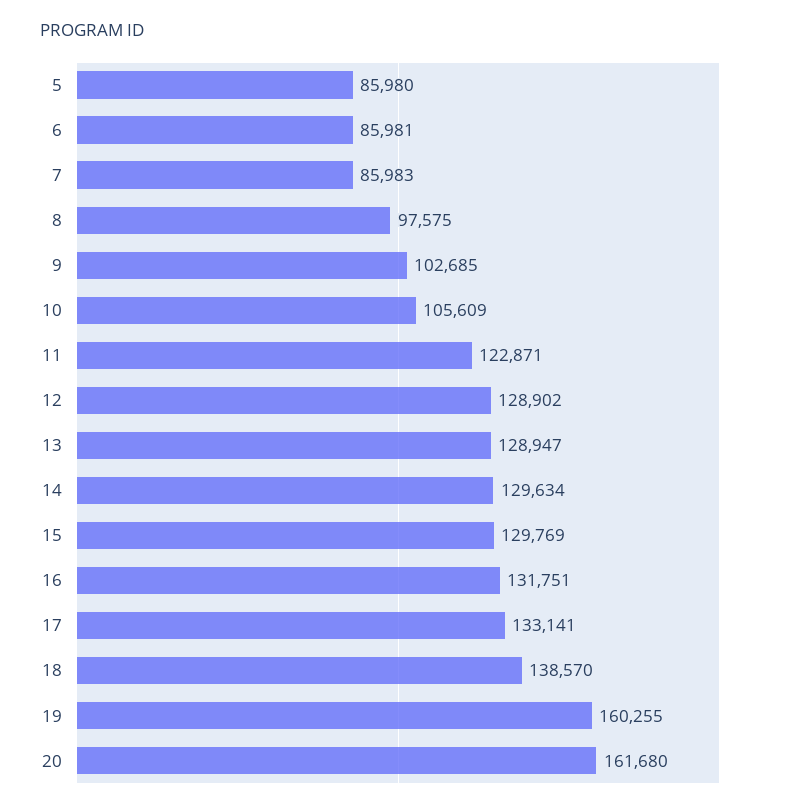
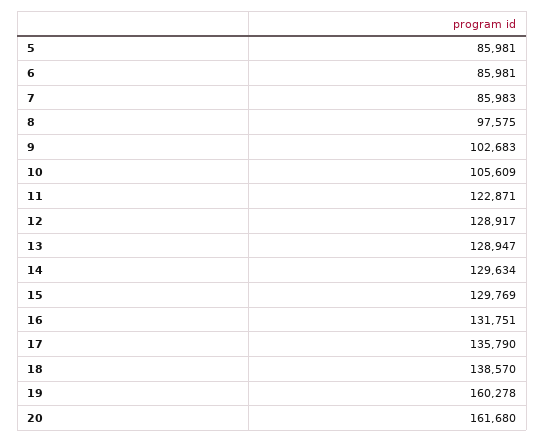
  {
-   "5": 85980,
+   "5": 85981,
    "6": 85981,
    "7": 85983,
    "8": 97575,
-   "9": 102685,
+   "9": 102683,
    "10": 105609,
    "11": 122871,
-   "12": 128902,
+   "12": 128917,
    "13": 128947,
    "14": 129634,
    "15": 129769,
    "16": 131751,
-   "17": 133141,
+   "17": 135790,
    "18": 138570,
-   "19": 160255,
+   "19": 160278,
    "20": 161680
  }

